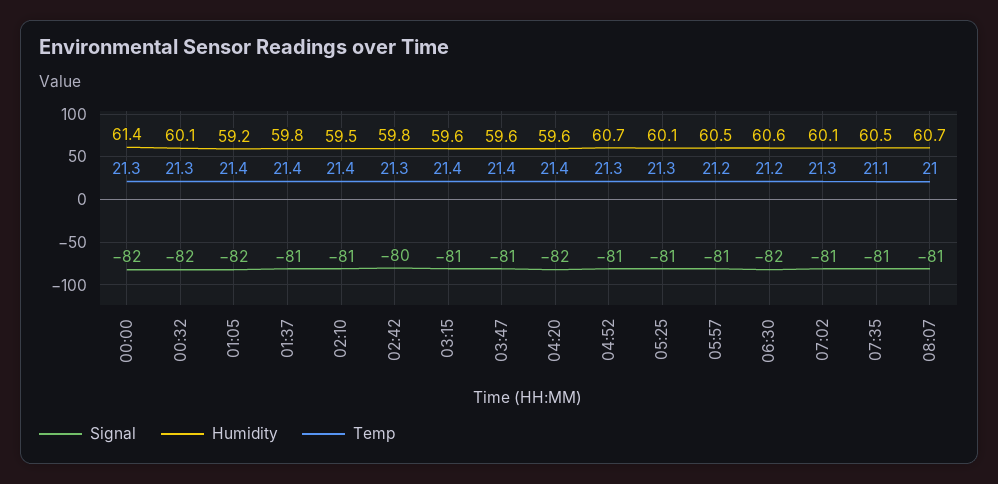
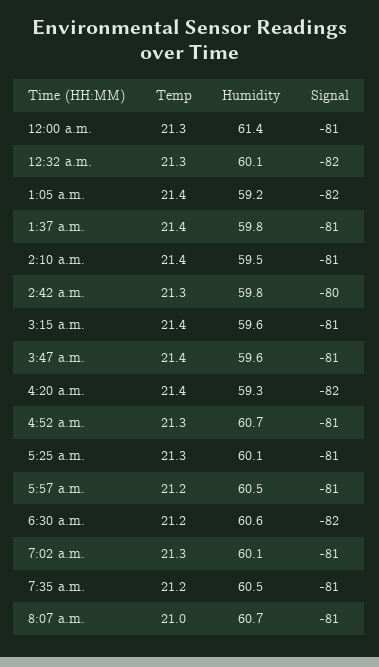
  {
    "Signal": {
-     "00:00": -82,
+     "00:00": -81,
      "00:32": -82,
      "01:05": -82,
      "01:37": -81,
      "02:10": -81,
      "02:42": -80,
      "03:15": -81,
      "03:47": -81,
      "04:20": -82,
      "04:52": -81,
      "05:25": -81,
      "05:57": -81,
      "06:30": -82,
      "07:02": -81,
      "07:35": -81,
      "08:07": -81
    },
    "Humidity": {
      "00:00": 61.4,
      "00:32": 60.1,
      "01:05": 59.2,
      "01:37": 59.8,
      "02:10": 59.5,
      "02:42": 59.8,
      "03:15": 59.6,
      "03:47": 59.6,
-     "04:20": 59.6,
+     "04:20": 59.3,
      "04:52": 60.7,
      "05:25": 60.1,
      "05:57": 60.5,
      "06:30": 60.6,
      "07:02": 60.1,
      "07:35": 60.5,
      "08:07": 60.7
    },
    "Temp": {
      "00:00": 21.3,
      "00:32": 21.3,
      "01:05": 21.4,
      "01:37": 21.4,
      "02:10": 21.4,
      "02:42": 21.3,
      "03:15": 21.4,
      "03:47": 21.4,
      "04:20": 21.4,
      "04:52": 21.3,
      "05:25": 21.3,
      "05:57": 21.2,
      "06:30": 21.2,
      "07:02": 21.3,
-     "07:35": 21.1,
+     "07:35": 21.2,
      "08:07": 21
    }
  }

